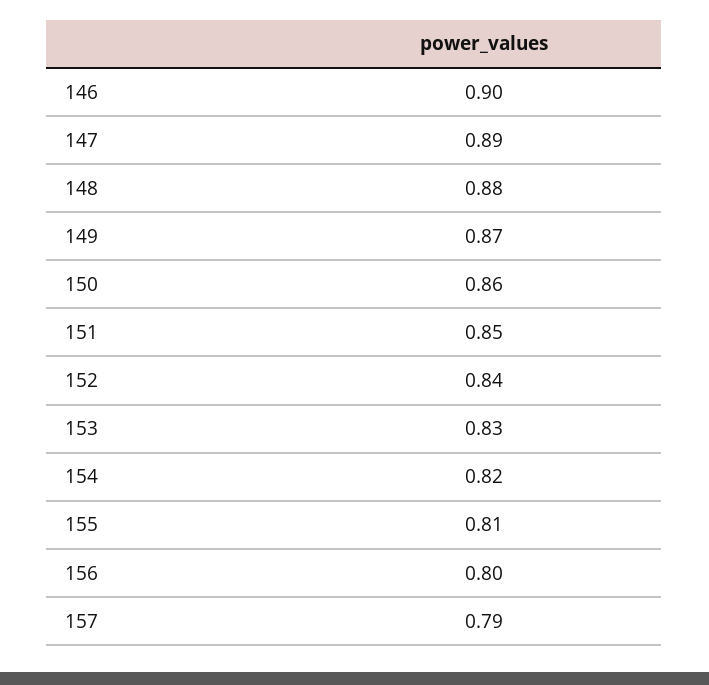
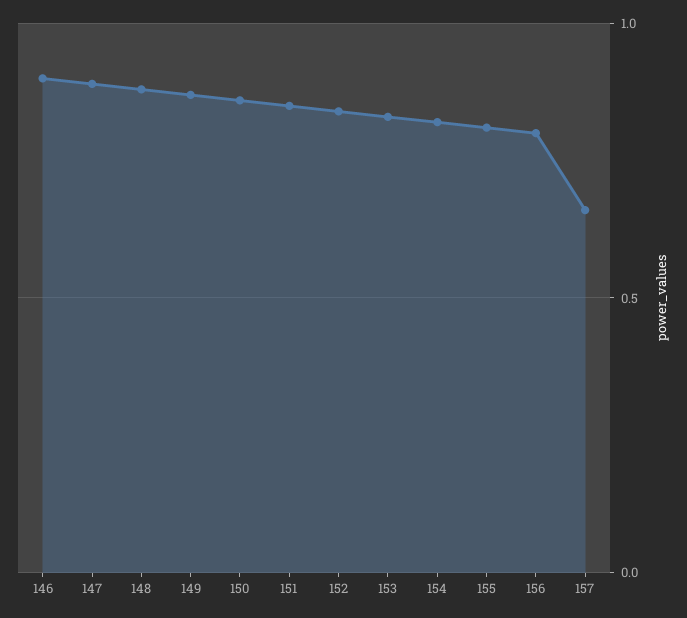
  {
    "146": 0.9,
    "147": 0.89,
    "148": 0.88,
    "149": 0.87,
    "150": 0.86,
    "151": 0.85,
    "152": 0.84,
    "153": 0.83,
    "154": 0.82,
    "155": 0.81,
    "156": 0.8,
-   "157": 0.79
+   "157": 0.65
  }

